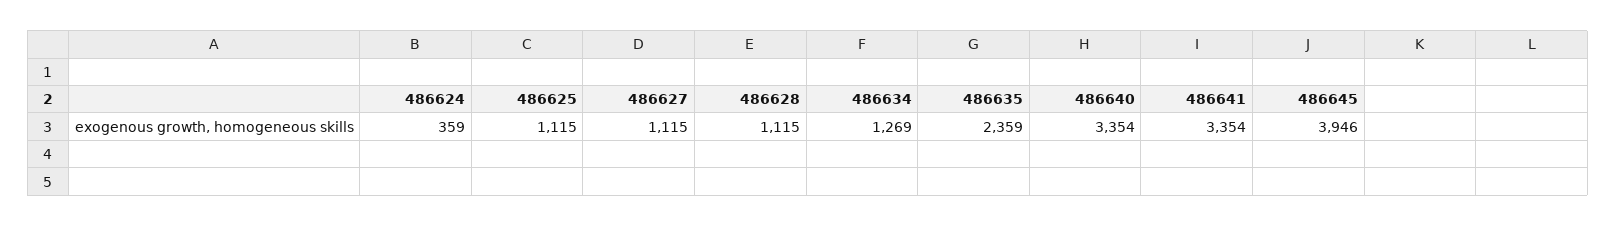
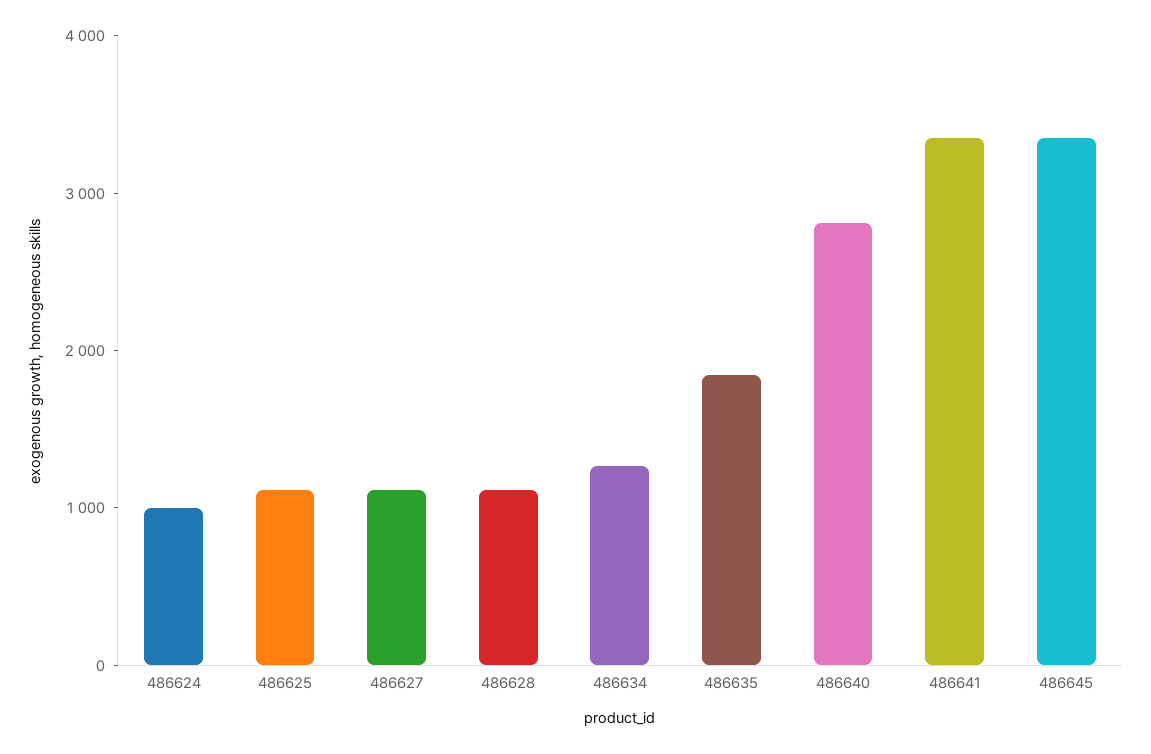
  {
-   "486624": 359,
+   "486624": 1000,
    "486625": 1115,
    "486627": 1115,
    "486628": 1115,
    "486634": 1269,
-   "486635": 2359,
+   "486635": 1800,
-   "486640": 3354,
+   "486640": 2800,
    "486641": 3354,
-   "486645": 3946
+   "486645": 3400
  }

